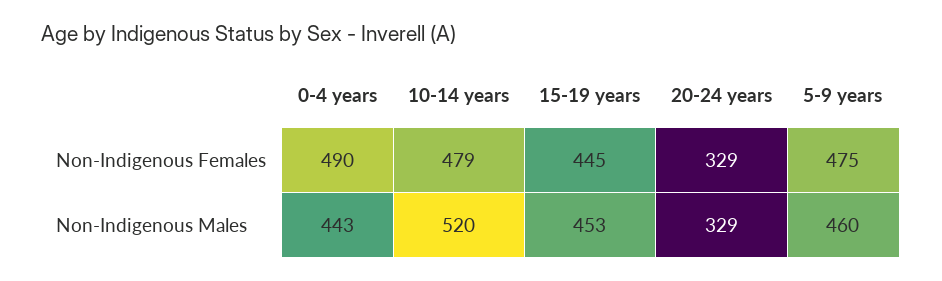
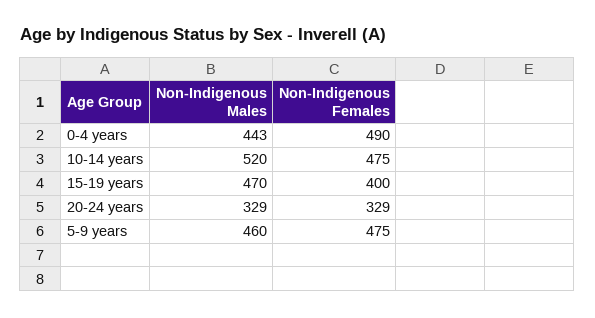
  {
    "0-4 years": {
      "Non-Indigenous Females": 490,
      "Non-Indigenous Males": 443
    },
    "10-14 years": {
-     "Non-Indigenous Females": 479,
+     "Non-Indigenous Females": 475,
      "Non-Indigenous Males": 520
    },
    "15-19 years": {
-     "Non-Indigenous Females": 445,
+     "Non-Indigenous Females": 400,
-     "Non-Indigenous Males": 453
+     "Non-Indigenous Males": 470
    },
    "20-24 years": {
      "Non-Indigenous Females": 329,
      "Non-Indigenous Males": 329
    },
    "5-9 years": {
      "Non-Indigenous Females": 475,
      "Non-Indigenous Males": 460
    }
  }

